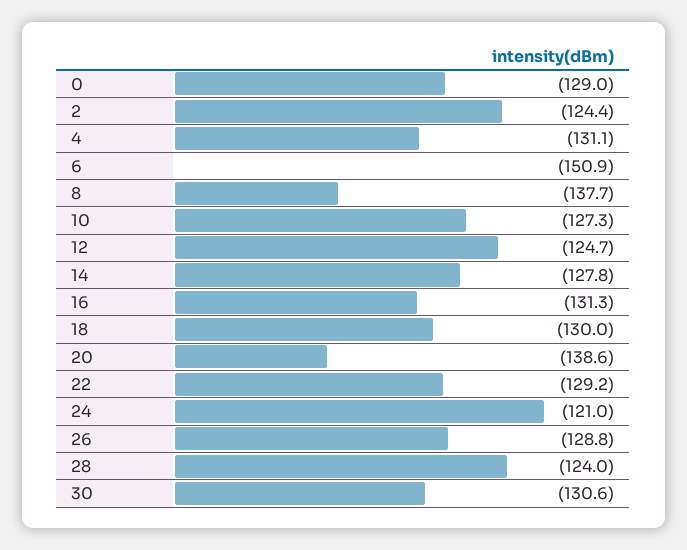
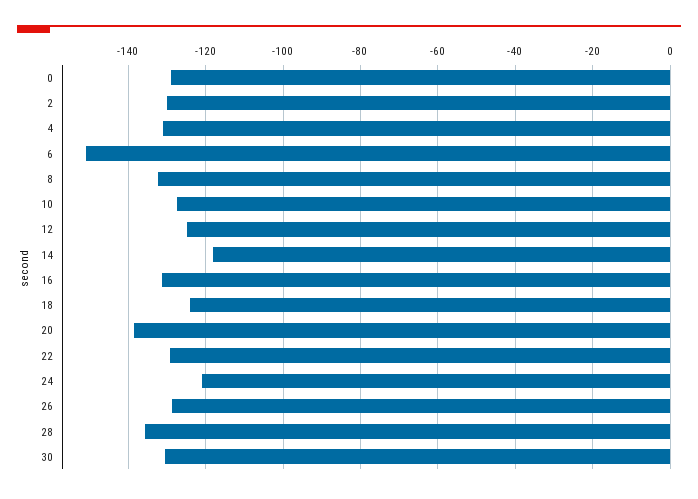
  {
    "0": -129,
-   "2": -124.4,
+   "2": -130,
    "4": -131.1,
    "6": -150.9,
-   "8": -137.7,
+   "8": -132,
    "10": -127.3,
    "12": -124.7,
-   "14": -127.8,
+   "14": -118,
    "16": -131.3,
-   "18": -130,
+   "18": -124,
    "20": -138.6,
    "22": -129.2,
    "24": -121,
    "26": -128.8,
-   "28": -124,
+   "28": -136,
    "30": -130.6
  }

